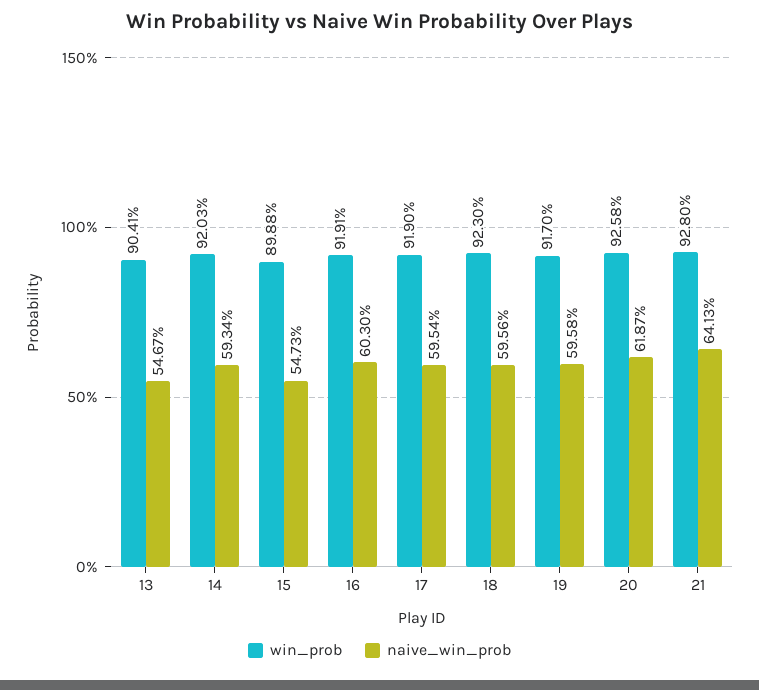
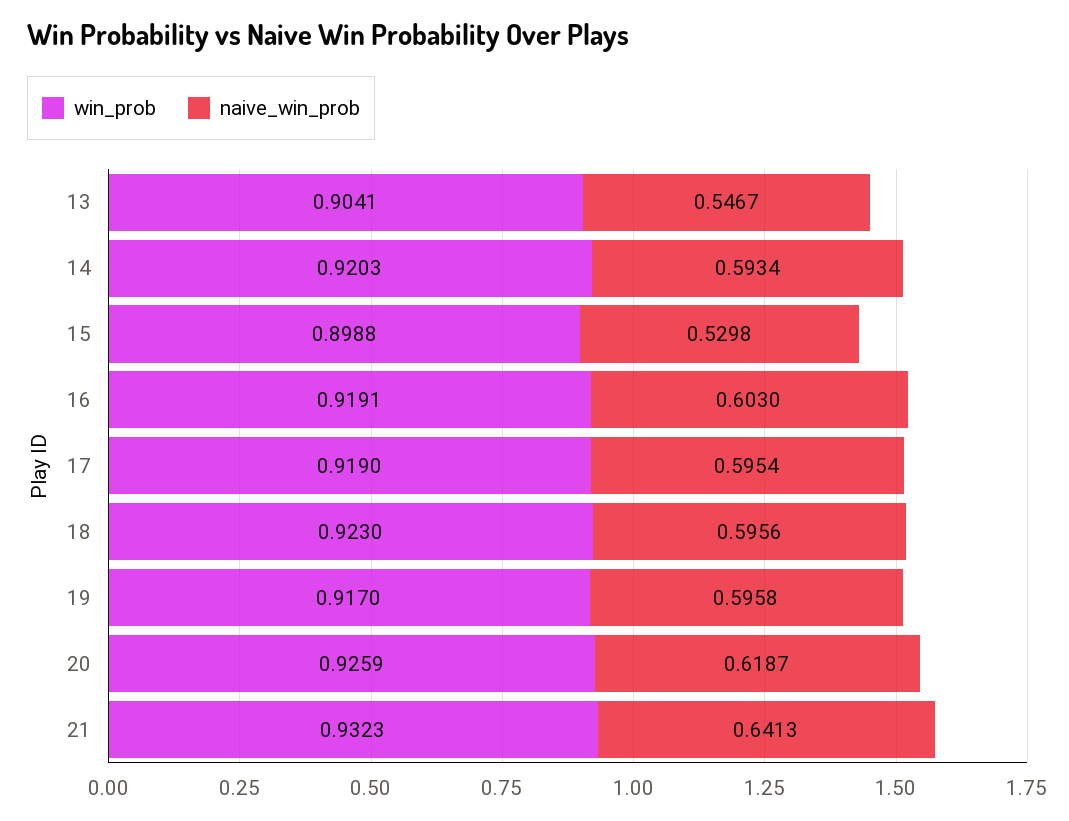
  {
    "win_prob": {
      "13": 0.9041,
      "14": 0.9203,
      "15": 0.8988,
      "16": 0.9191,
      "17": 0.919,
      "18": 0.923,
      "19": 0.917,
-     "20": 0.9258,
+     "20": 0.9259,
-     "21": 0.928
+     "21": 0.9323
    },
    "naive_win_prob": {
      "13": 0.5467,
      "14": 0.5934,
-     "15": 0.5473,
+     "15": 0.5298,
      "16": 0.603,
      "17": 0.5954,
      "18": 0.5956,
      "19": 0.5958,
      "20": 0.6187,
      "21": 0.6413
    }
  }

